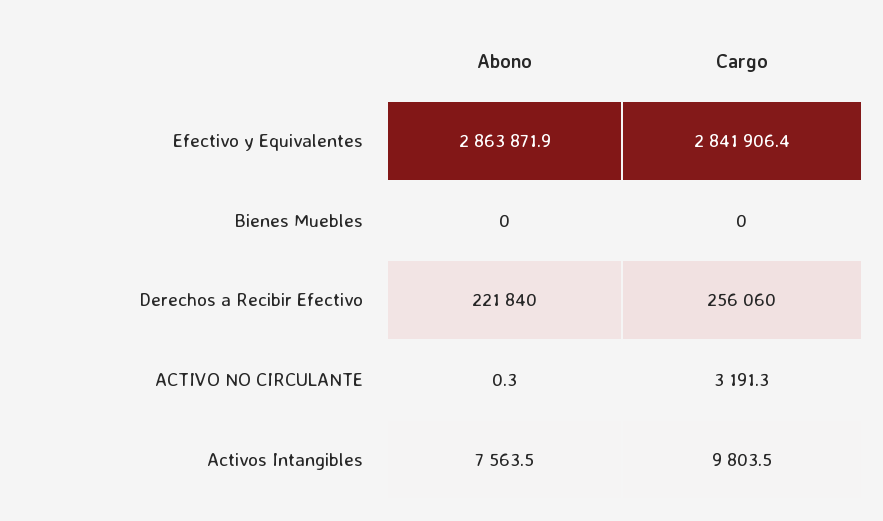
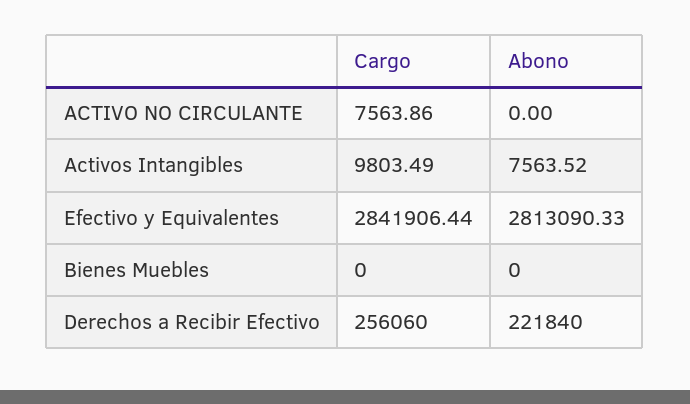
  {
    "Abono": {
-     "Efectivo y Equivalentes": 2863871.9,
+     "Efectivo y Equivalentes": 2813090.33,
      "Bienes Muebles": 0,
      "Derechos a Recibir Efectivo": 221840,
-     "ACTIVO NO CIRCULANTE": 0.3,
+     "ACTIVO NO CIRCULANTE": 0,
      "Activos Intangibles": 7563.52
    },
    "Cargo": {
      "Efectivo y Equivalentes": 2841906.44,
      "Bienes Muebles": 0,
      "Derechos a Recibir Efectivo": 256060,
-     "ACTIVO NO CIRCULANTE": 3191.3,
+     "ACTIVO NO CIRCULANTE": 7563.86,
      "Activos Intangibles": 9803.49
    }
  }

